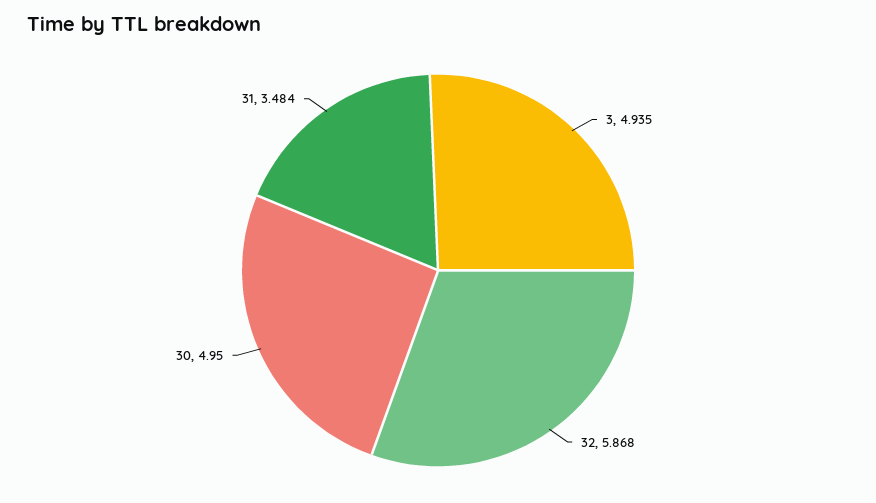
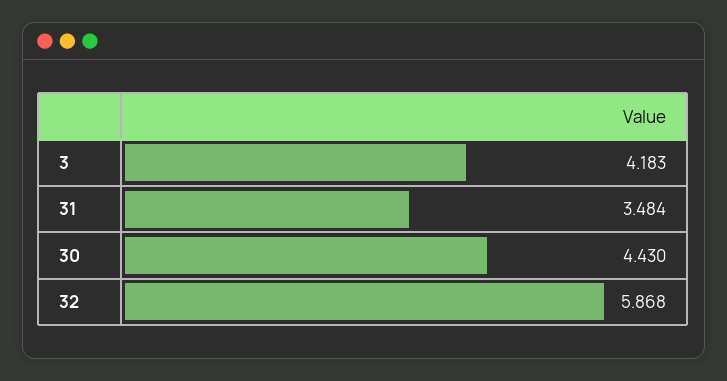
  {
-   "3": 4.935,
+   "3": 4.183,
    "32": 5.868,
-   "30": 4.95,
+   "30": 4.43,
    "31": 3.484
  }

